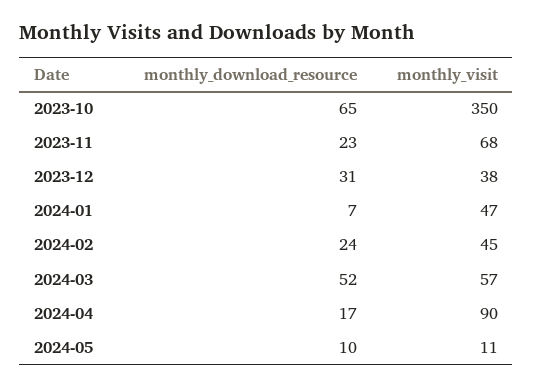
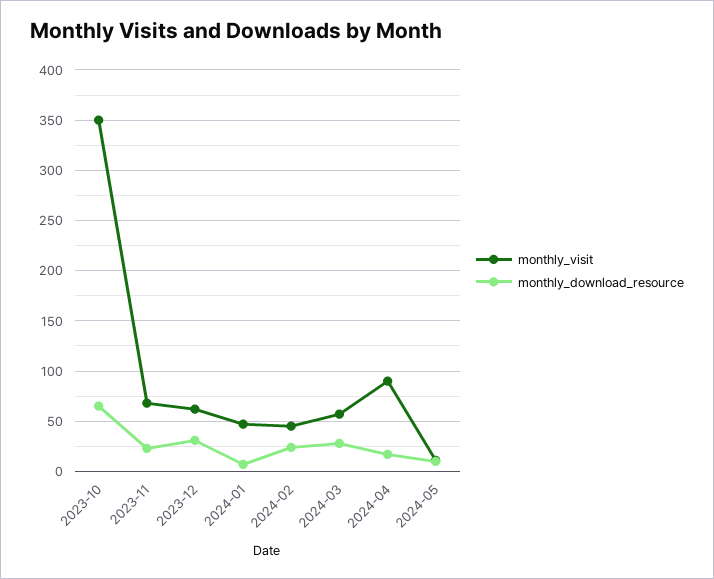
  {
    "monthly_download_resource": {
      "2023-10": 65,
      "2023-11": 23,
      "2023-12": 31,
      "2024-01": 7,
      "2024-02": 24,
-     "2024-03": 52,
+     "2024-03": 30,
      "2024-04": 17,
      "2024-05": 10
    },
    "monthly_visit": {
      "2023-10": 350,
      "2023-11": 68,
-     "2023-12": 38,
+     "2023-12": 60,
      "2024-01": 47,
      "2024-02": 45,
      "2024-03": 57,
      "2024-04": 90,
      "2024-05": 11
    }
  }

